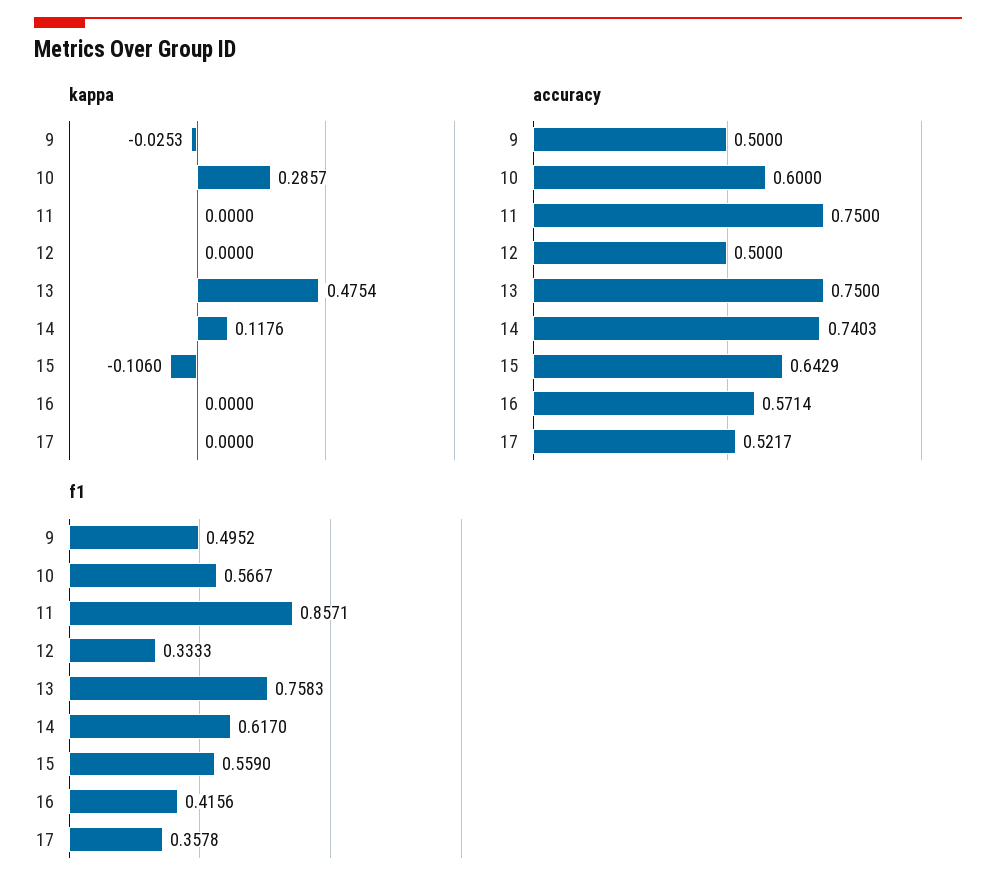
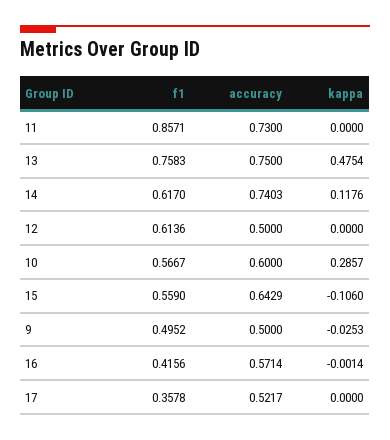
  {
    "kappa": {
      "9": -0.0253,
      "10": 0.2857,
      "11": 0,
      "12": 0,
      "13": 0.4754,
      "14": 0.1176,
      "15": -0.106,
-     "16": 0,
+     "16": -0.0014,
      "17": 0
    },
    "accuracy": {
      "9": 0.5,
      "10": 0.6,
-     "11": 0.75,
+     "11": 0.73,
      "12": 0.5,
      "13": 0.75,
      "14": 0.7403,
      "15": 0.6429,
      "16": 0.5714,
      "17": 0.5217
    },
    "f1": {
      "9": 0.4952,
      "10": 0.5667,
      "11": 0.8571,
-     "12": 0.3333,
+     "12": 0.6136,
      "13": 0.7583,
      "14": 0.617,
      "15": 0.559,
      "16": 0.4156,
      "17": 0.3578
    }
  }

